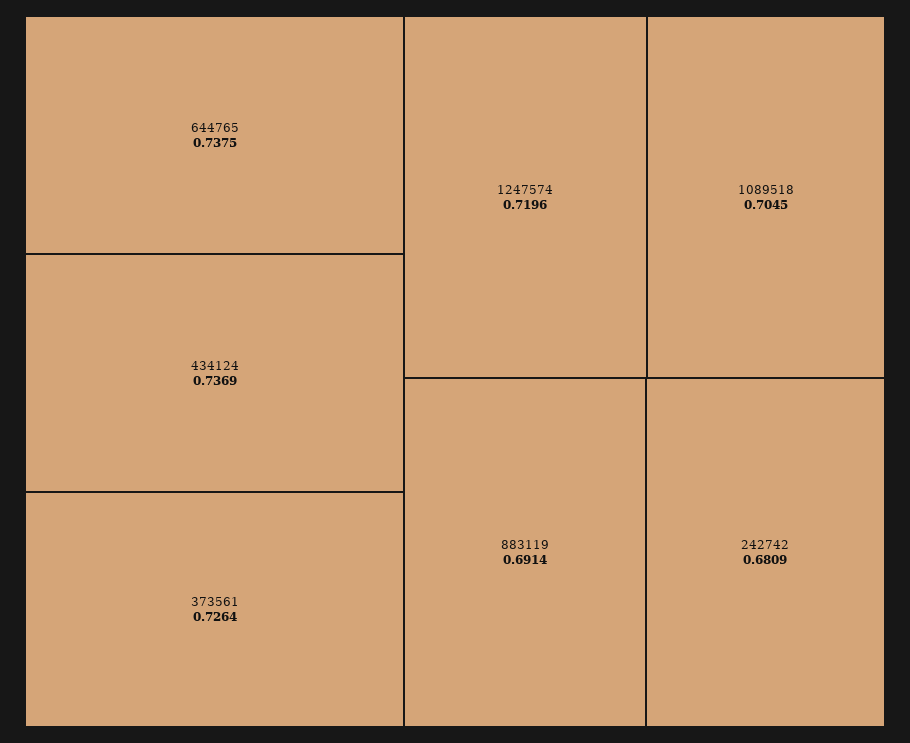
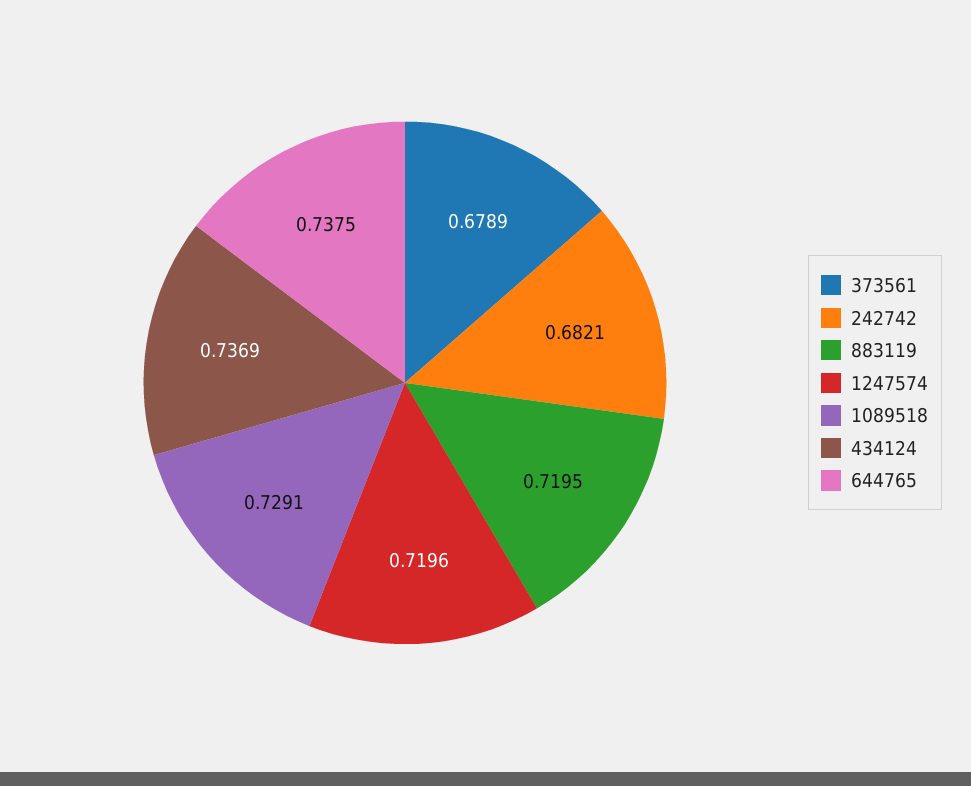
  {
    "644765": 0.7375,
    "434124": 0.7369,
-   "373561": 0.7264,
+   "373561": 0.6789,
    "1247574": 0.7196,
-   "1089518": 0.7045,
+   "1089518": 0.7291,
-   "883119": 0.6914,
+   "883119": 0.7195,
-   "242742": 0.6809
+   "242742": 0.6821
  }

